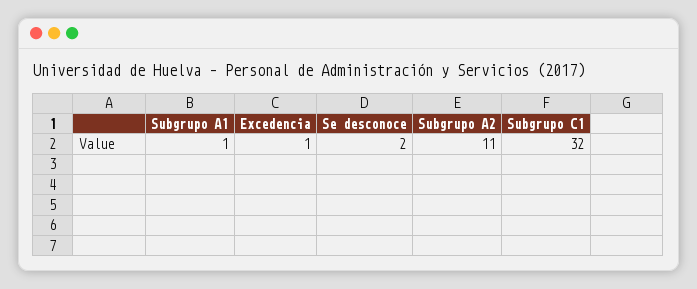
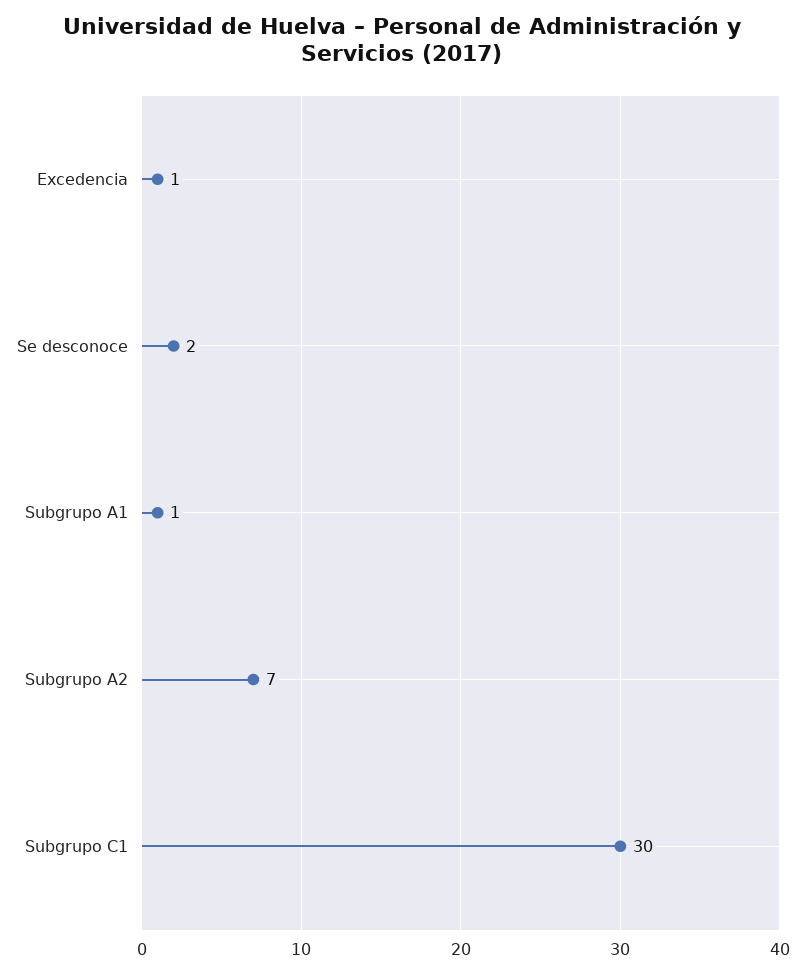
  {
    "Subgrupo A1": 1,
    "Excedencia": 1,
    "Se desconoce": 2,
-   "Subgrupo A2": 11,
+   "Subgrupo A2": 7,
-   "Subgrupo C1": 32
+   "Subgrupo C1": 30
  }

